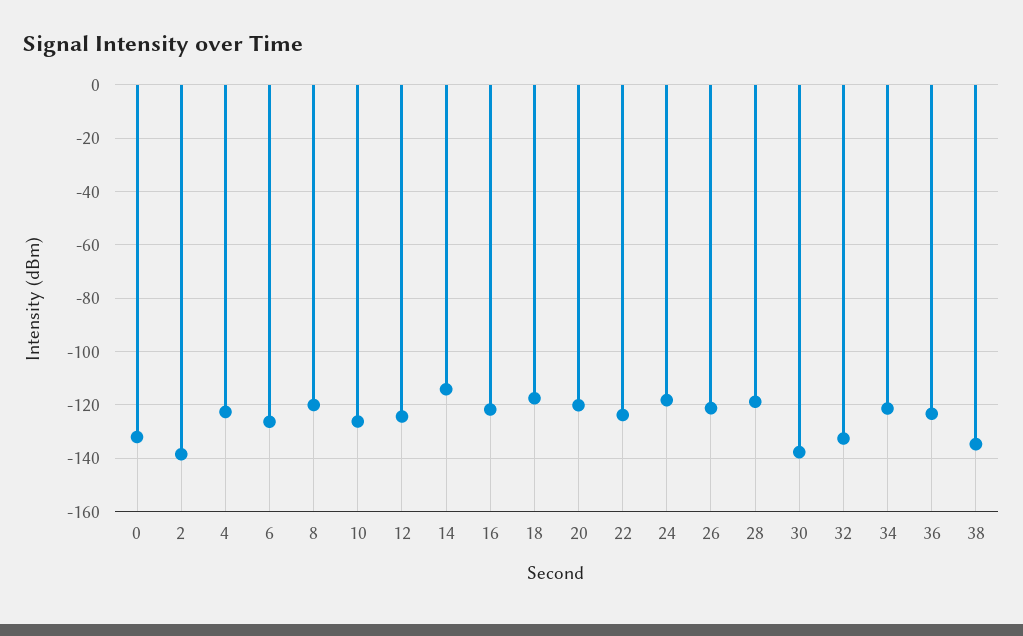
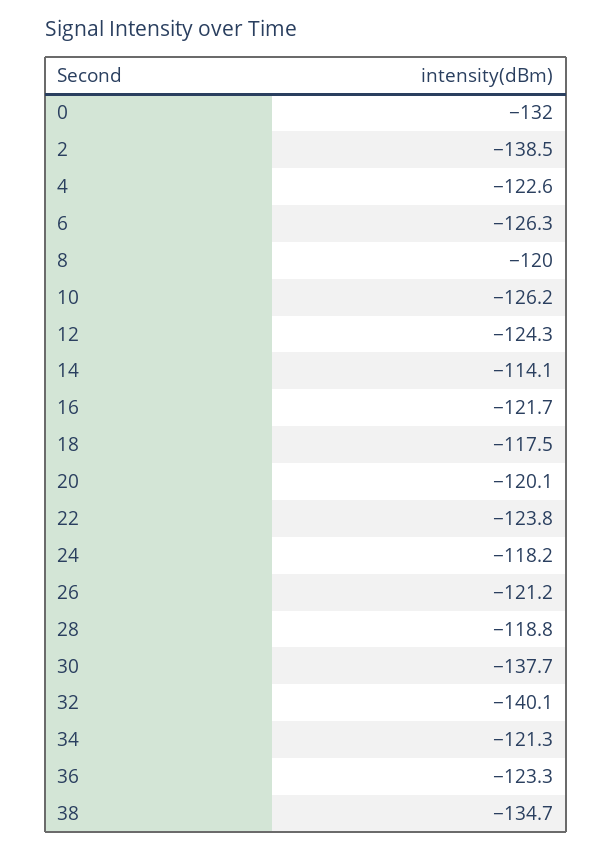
  {
    "0": -132,
    "2": -138.5,
    "4": -122.6,
    "6": -126.3,
    "8": -120,
    "10": -126.2,
    "12": -124.3,
    "14": -114.1,
    "16": -121.7,
    "18": -117.5,
    "20": -120.1,
    "22": -123.8,
    "24": -118.2,
    "26": -121.2,
    "28": -118.8,
    "30": -137.7,
-   "32": -132.5,
+   "32": -140.1,
    "34": -121.3,
    "36": -123.3,
    "38": -134.7
  }

